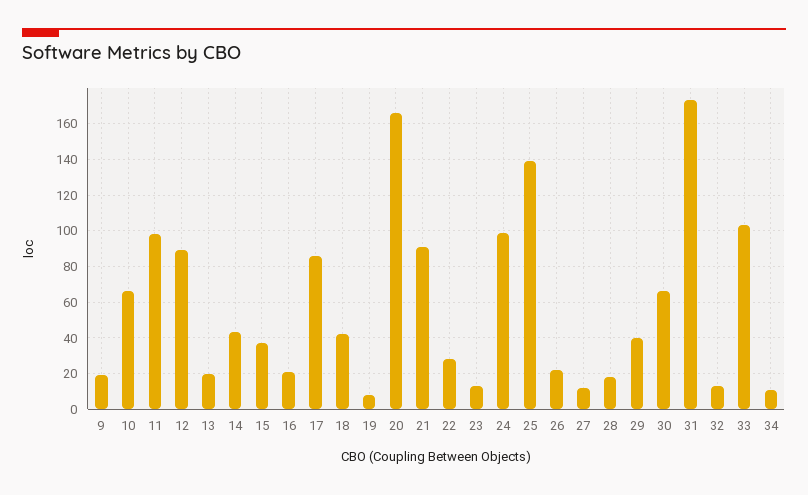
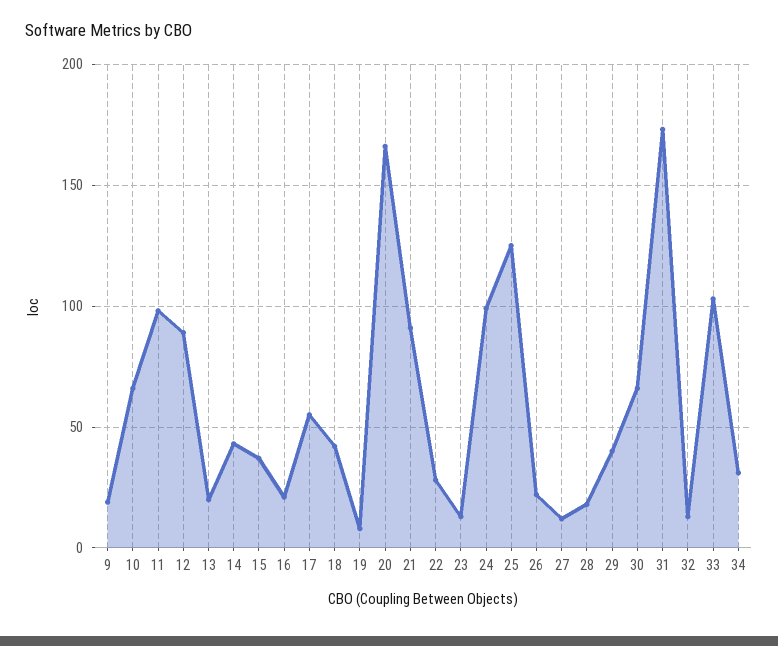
  {
    "9": 20,
    "10": 65,
    "11": 100,
    "12": 90,
    "13": 20,
    "14": 45,
    "15": 35,
    "16": 20,
-   "17": 85,
+   "17": 55,
    "18": 40,
    "19": 10,
    "20": 165,
    "21": 90,
    "22": 30,
    "23": 15,
    "24": 100,
-   "25": 140,
+   "25": 125,
    "26": 20,
    "27": 10,
    "28": 20,
    "29": 40,
    "30": 65,
    "31": 175,
    "32": 15,
    "33": 105,
-   "34": 10
+   "34": 30
  }

